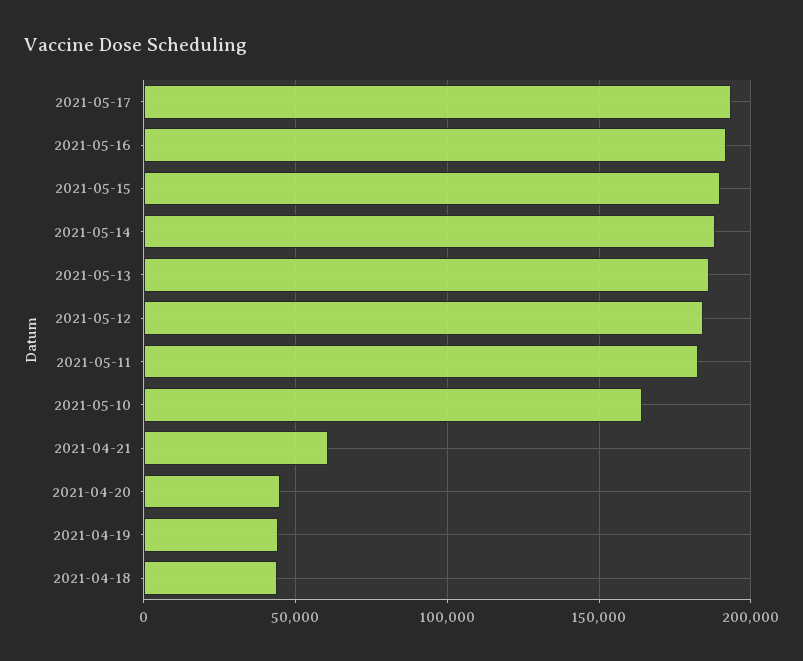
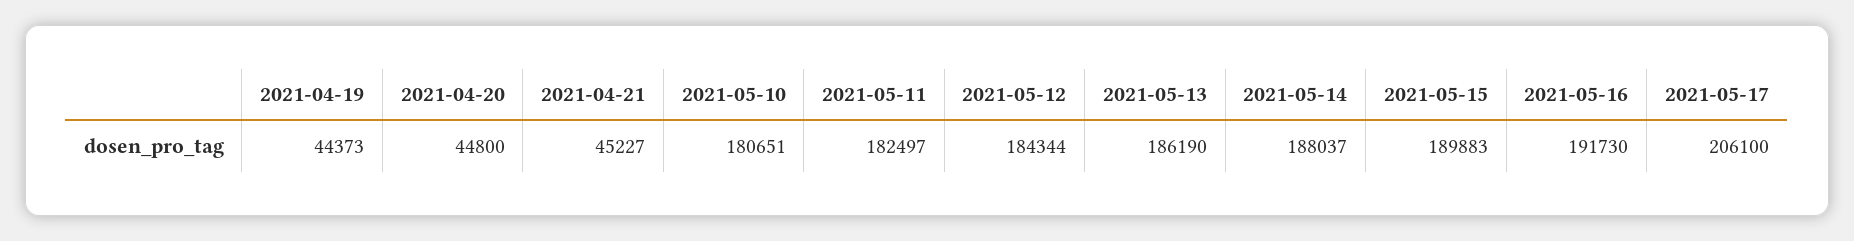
  {
-   "2021-05-17": 195000,
+   "2021-05-17": 206100,
    "2021-05-16": 191730,
    "2021-05-15": 189883,
    "2021-05-14": 188037,
    "2021-05-13": 186190,
    "2021-05-12": 184344,
    "2021-05-11": 182497,
-   "2021-05-10": 165000,
+   "2021-05-10": 180651,
-   "2021-04-21": 60000,
+   "2021-04-21": 45227,
    "2021-04-20": 44800,
-   "2021-04-19": 44373,
+   "2021-04-19": 44373
-   "2021-04-18": 45000
  }

